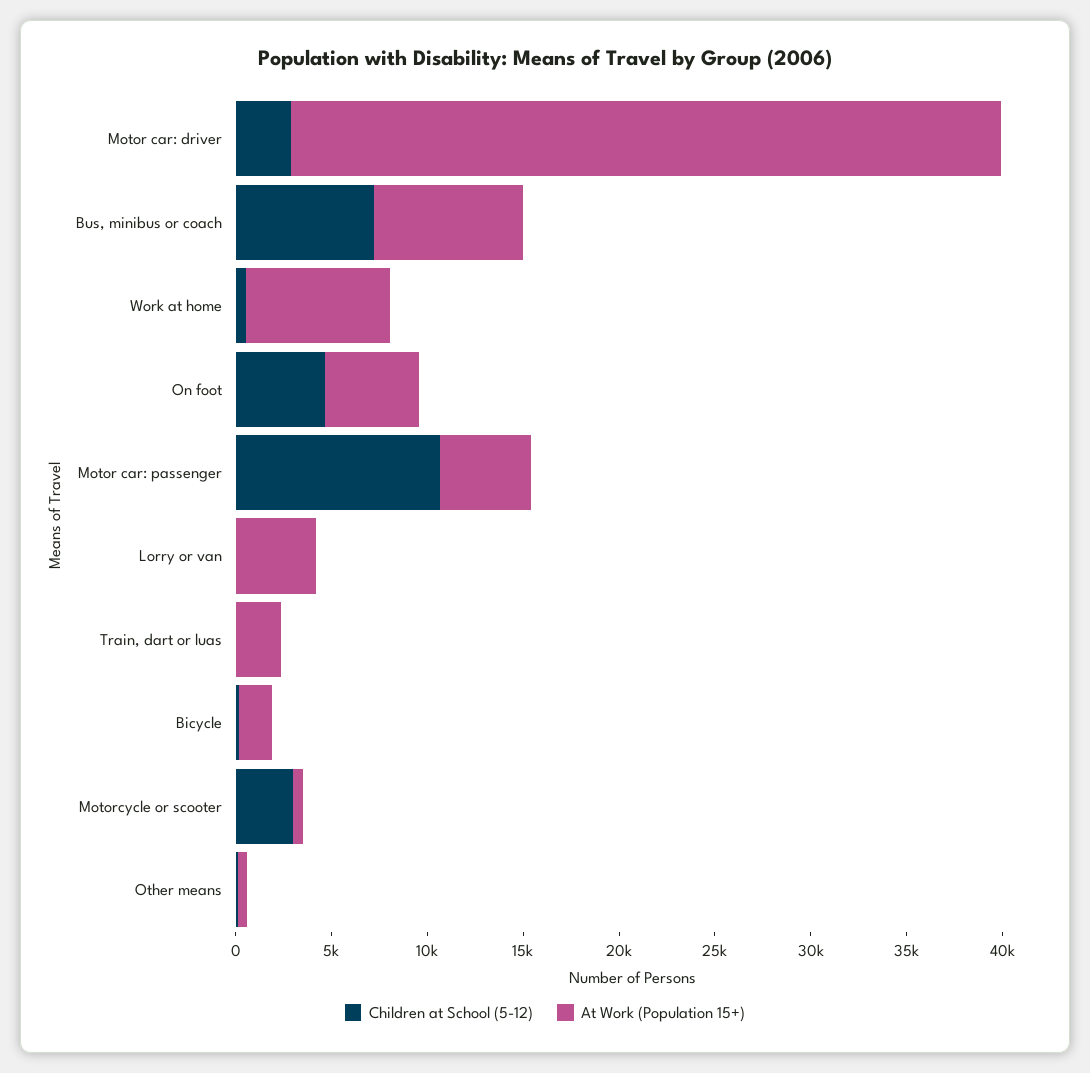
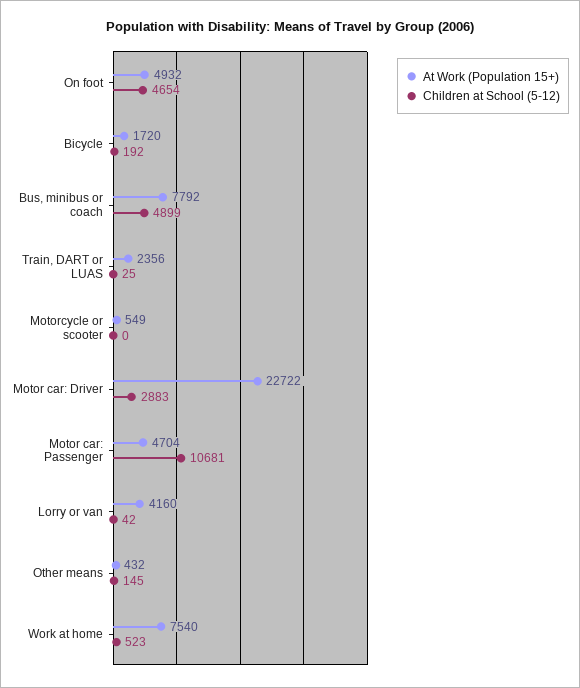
  {
    "Children at School (5-12)": {
      "Motor car: driver": 2883,
-     "Bus, minibus or coach": 7000,
+     "Bus, minibus or coach": 4899,
      "Work at home": 523,
      "On foot": 4654,
      "Motor car: passenger": 10681,
      "Lorry or van": 42,
      "Train, dart or luas": 25,
      "Bicycle": 192,
-     "Motorcycle or scooter": 3000,
+     "Motorcycle or scooter": 0,
      "Other means": 145
    },
    "At Work (Population 15+)": {
-     "Motor car: driver": 37000,
+     "Motor car: driver": 22722,
      "Bus, minibus or coach": 7792,
      "Work at home": 7540,
      "On foot": 4932,
      "Motor car: passenger": 4704,
      "Lorry or van": 4160,
      "Train, dart or luas": 2356,
      "Bicycle": 1720,
      "Motorcycle or scooter": 549,
      "Other means": 432
    }
  }

